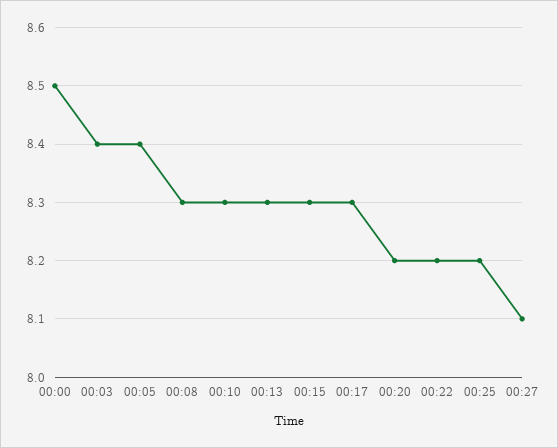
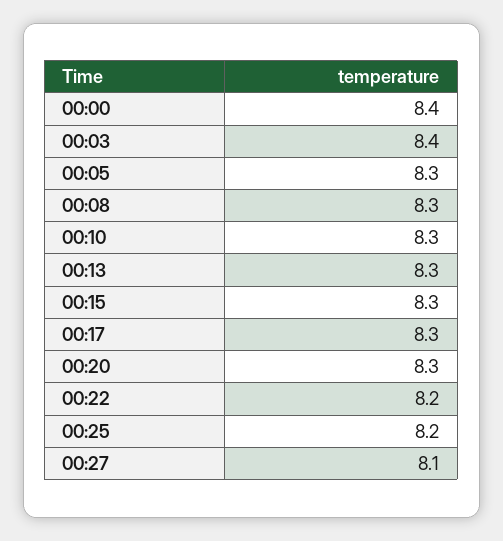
  {
-   "00:00": 8.5,
+   "00:00": 8.4,
    "00:03": 8.4,
-   "00:05": 8.4,
+   "00:05": 8.3,
    "00:08": 8.3,
    "00:10": 8.3,
    "00:13": 8.3,
    "00:15": 8.3,
    "00:17": 8.3,
-   "00:20": 8.2,
+   "00:20": 8.3,
    "00:22": 8.2,
    "00:25": 8.2,
    "00:27": 8.1
  }

